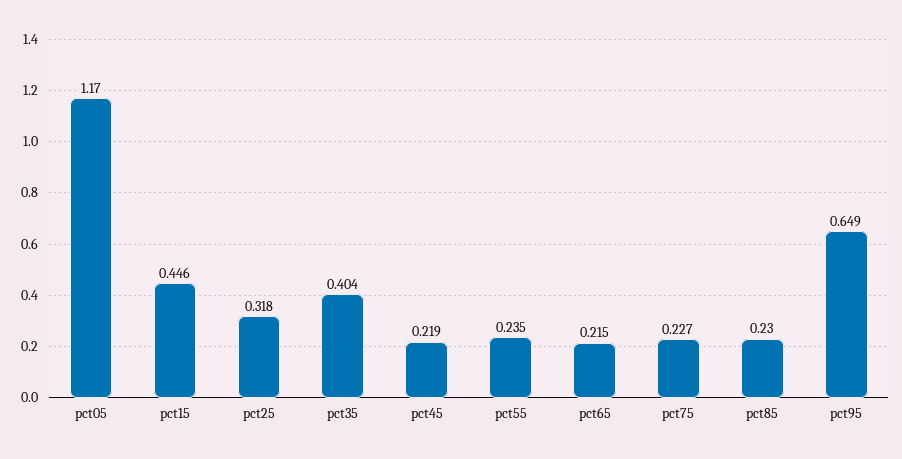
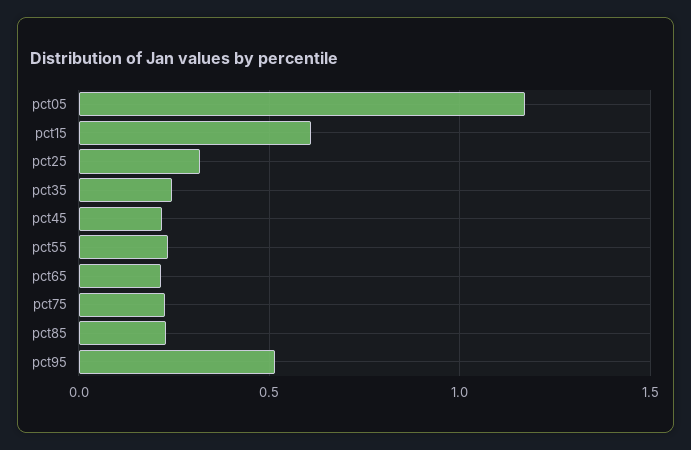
  {
    "pct05": 1.17,
-   "pct15": 0.446,
+   "pct15": 0.6,
    "pct25": 0.318,
-   "pct35": 0.404,
+   "pct35": 0.25,
    "pct45": 0.219,
    "pct55": 0.235,
    "pct65": 0.215,
    "pct75": 0.227,
    "pct85": 0.23,
-   "pct95": 0.649
+   "pct95": 0.5
  }

